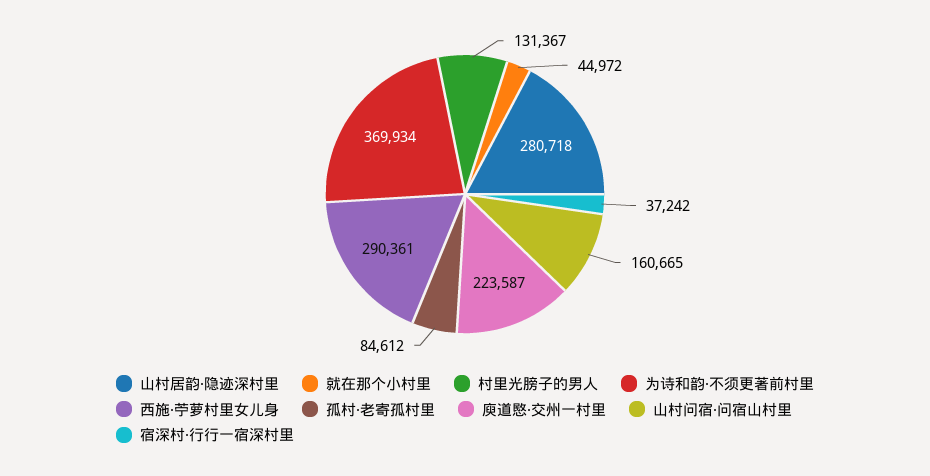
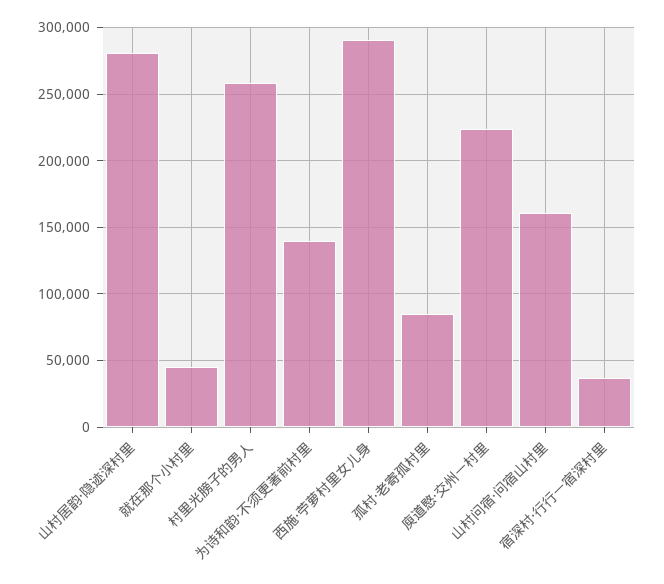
  {
    "山村居韵·隐迹深村里": 280718,
    "就在那个小村里": 44972,
-   "村里光膀子的男人": 131367,
+   "村里光膀子的男人": 260000,
-   "为诗和韵·不须更著前村里": 369934,
+   "为诗和韵·不须更著前村里": 140000,
    "西施·苧萝村里女儿身": 290361,
    "孤村·老寄孤村里": 84612,
    "庾道愍·交州一村里": 223587,
    "山村问宿·问宿山村里": 160665,
    "宿深村·行行一宿深村里": 37242
  }

